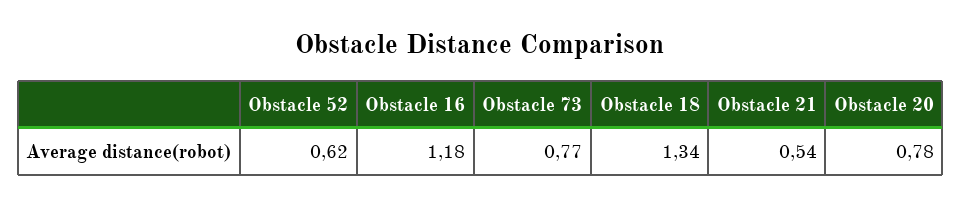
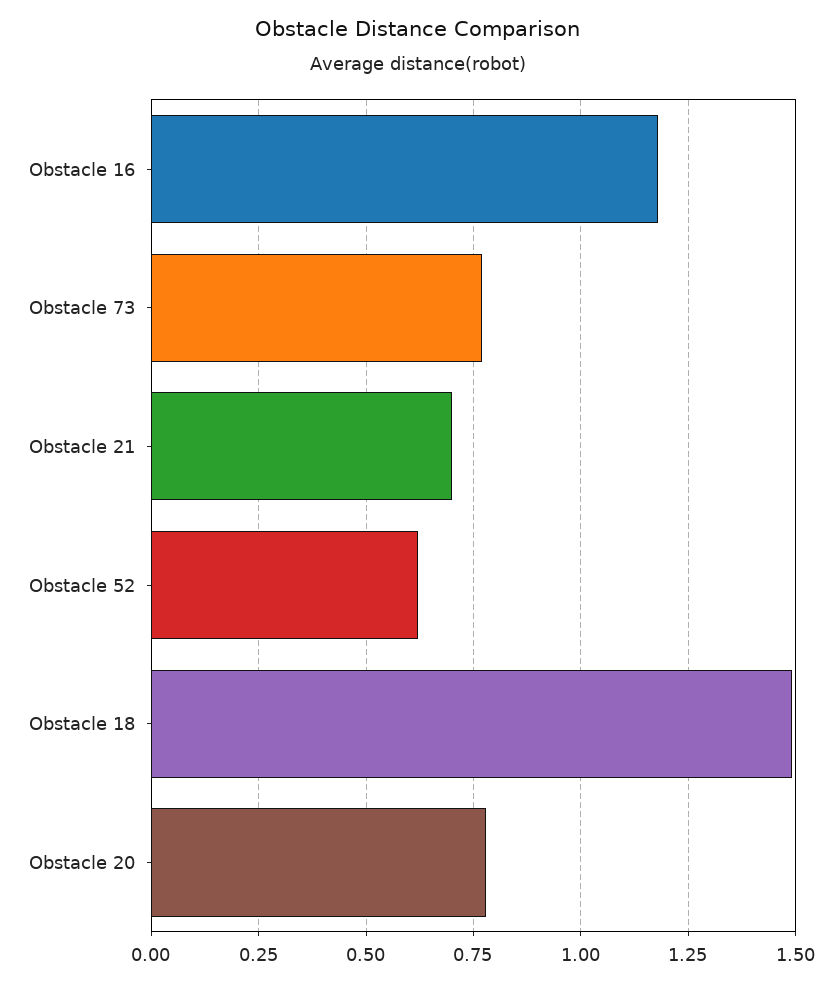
  {
    "Obstacle 52": 0.62,
    "Obstacle 16": 1.18,
    "Obstacle 73": 0.77,
-   "Obstacle 18": 1.34,
+   "Obstacle 18": 1.5,
-   "Obstacle 21": 0.54,
+   "Obstacle 21": 0.7,
    "Obstacle 20": 0.78
  }

